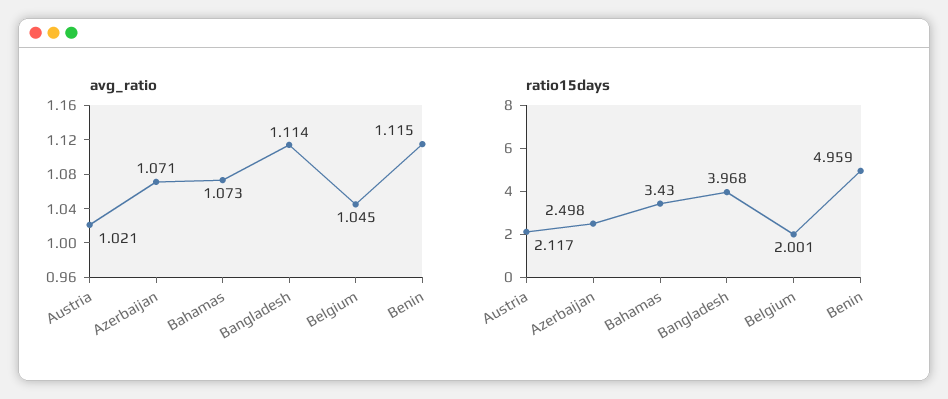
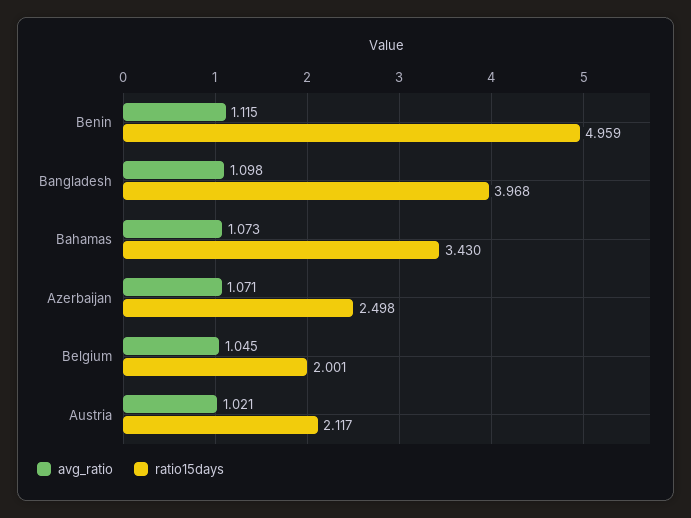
  {
    "avg_ratio": {
      "Austria": 1.021,
      "Azerbaijan": 1.071,
      "Bahamas": 1.073,
-     "Bangladesh": 1.114,
+     "Bangladesh": 1.098,
      "Belgium": 1.045,
      "Benin": 1.115
    },
    "ratio15days": {
      "Austria": 2.117,
      "Azerbaijan": 2.498,
      "Bahamas": 3.43,
      "Bangladesh": 3.968,
      "Belgium": 2.001,
      "Benin": 4.959
    }
  }

